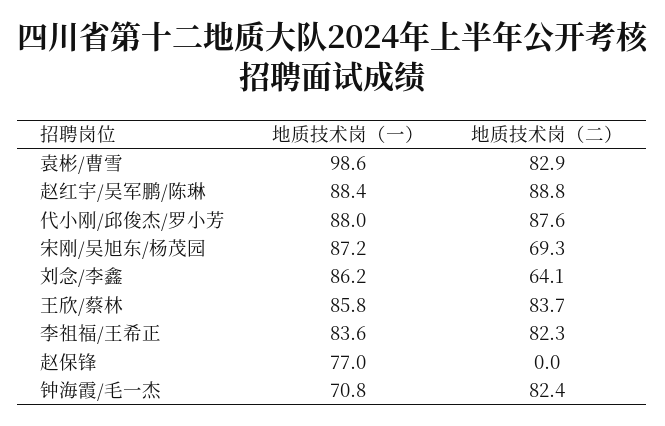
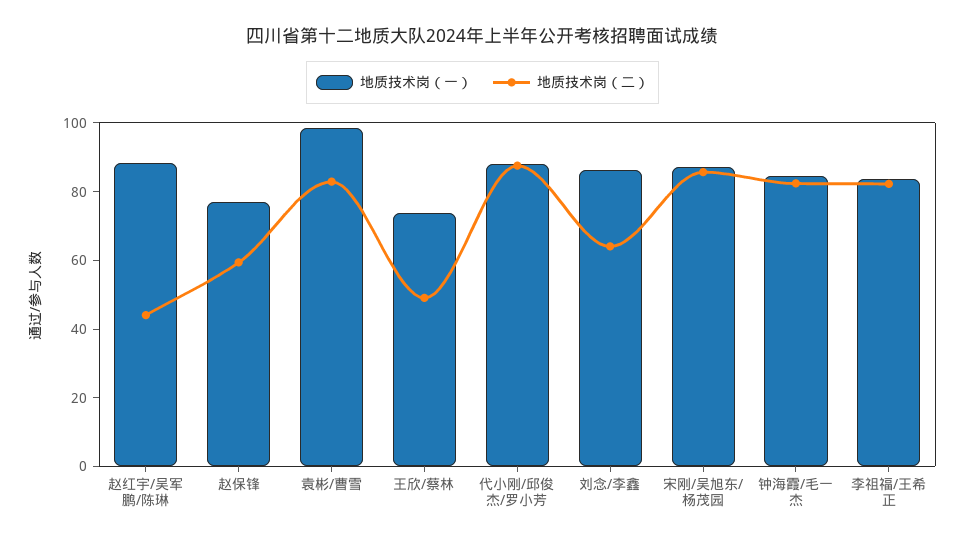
  {
    "地质技术岗（一）": {
      "袁彬/曹雪": 98.6,
      "赵红宇/吴军鹏/陈琳": 88.4,
      "代小刚/邱俊杰/罗小芳": 88,
      "宋刚/吴旭东/杨茂园": 87.2,
      "刘念/李鑫": 86.2,
-     "王欣/蔡林": 85.8,
+     "王欣/蔡林": 75,
      "李祖福/王希正": 83.6,
      "赵保锋": 77,
-     "钟海霞/毛一杰": 70.8
+     "钟海霞/毛一杰": 85
    },
    "地质技术岗（二）": {
      "袁彬/曹雪": 82.9,
-     "赵红宇/吴军鹏/陈琳": 88.8,
+     "赵红宇/吴军鹏/陈琳": 45,
      "代小刚/邱俊杰/罗小芳": 87.6,
-     "宋刚/吴旭东/杨茂园": 69.3,
+     "宋刚/吴旭东/杨茂园": 85,
      "刘念/李鑫": 64.1,
-     "王欣/蔡林": 83.7,
+     "王欣/蔡林": 50,
      "李祖福/王希正": 82.3,
-     "赵保锋": 0,
+     "赵保锋": 60,
      "钟海霞/毛一杰": 82.4
    }
  }

